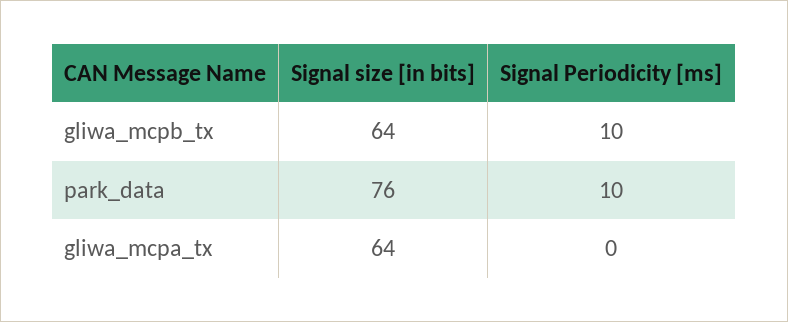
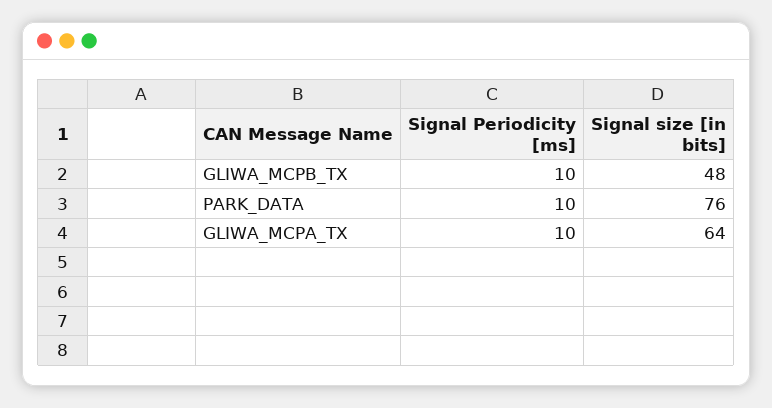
  {
    "Signal size [in bits]": {
-     "gliwa_mcpb_tx": 64,
+     "gliwa_mcpb_tx": 48,
      "park_data": 76,
      "gliwa_mcpa_tx": 64
    },
    "Signal Periodicity [ms]": {
      "gliwa_mcpb_tx": 10,
      "park_data": 10,
-     "gliwa_mcpa_tx": 0
+     "gliwa_mcpa_tx": 10
    }
  }

